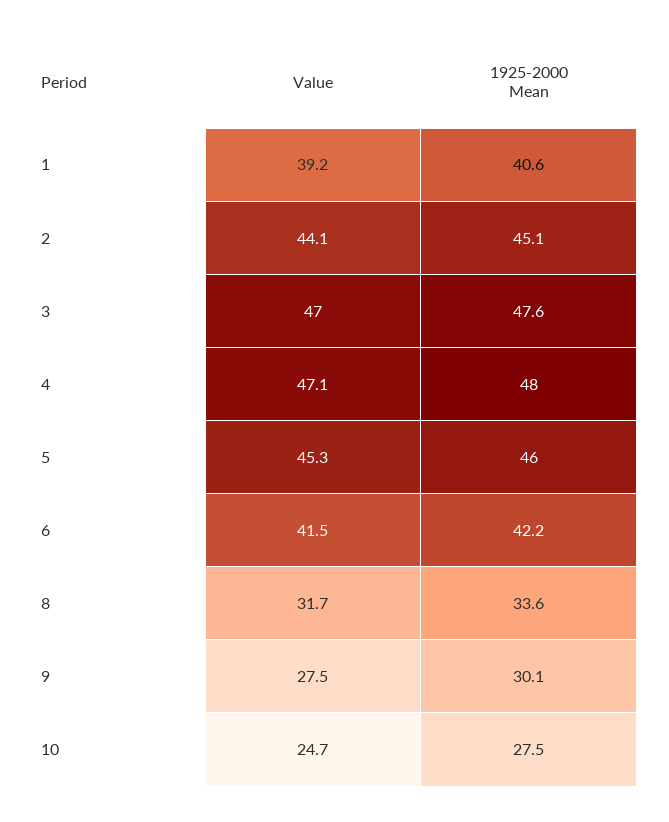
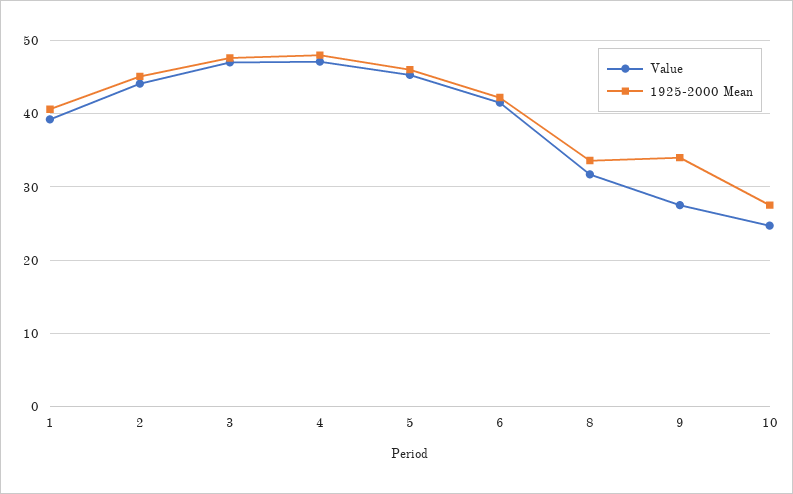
  {
    "Value": {
      "1": 39.2,
      "2": 44.1,
      "3": 47,
      "4": 47.1,
      "5": 45.3,
      "6": 41.5,
      "8": 31.7,
      "9": 27.5,
      "10": 24.7
    },
    "1925-2000 Mean": {
      "1": 40.6,
      "2": 45.1,
      "3": 47.6,
      "4": 48,
      "5": 46,
      "6": 42.2,
      "8": 33.6,
-     "9": 30.1,
+     "9": 34,
      "10": 27.5
    }
  }

